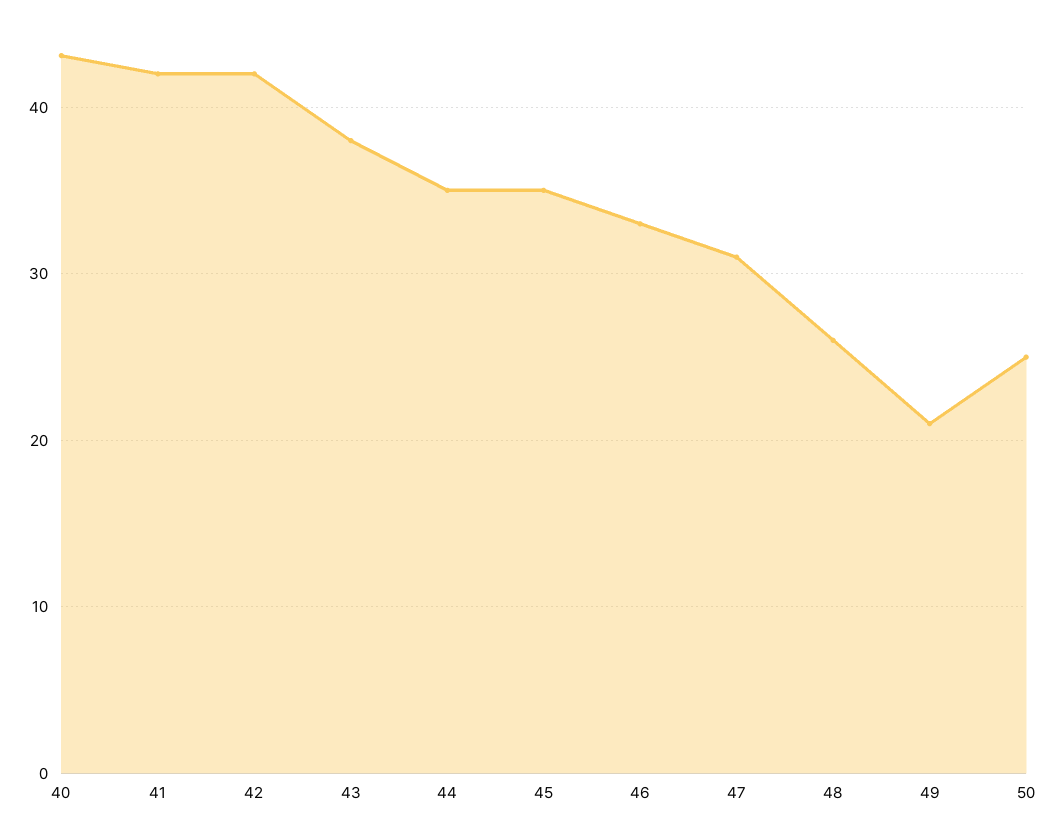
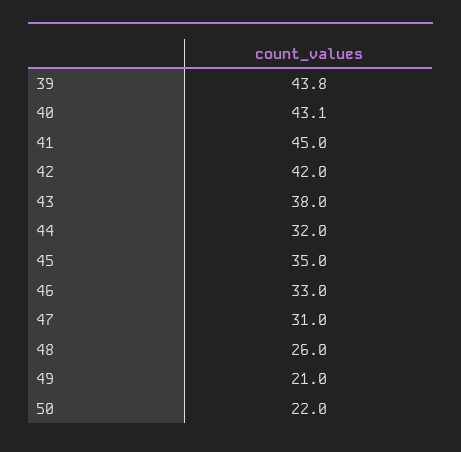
  {
    "40": 43.1,
-   "41": 42,
+   "41": 45,
    "42": 42,
    "43": 38,
-   "44": 35,
+   "44": 32,
    "45": 35,
    "46": 33,
    "47": 31,
    "48": 26,
    "49": 21,
-   "50": 25
+   "50": 22,
+   "39": 43.8
  }

